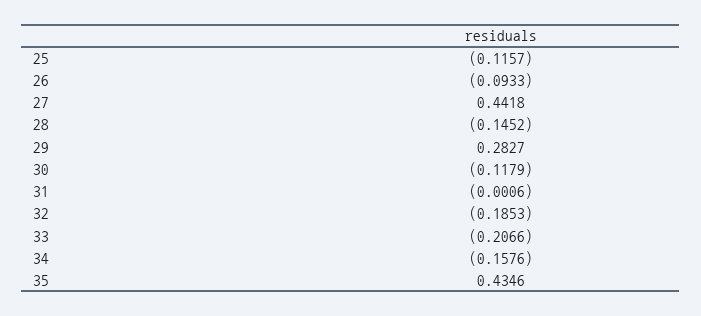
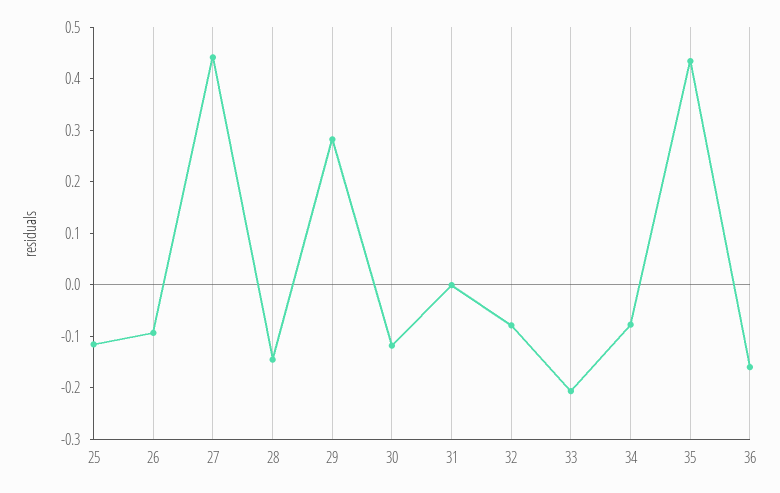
  {
    "25": -0.1157,
    "26": -0.0933,
    "27": 0.4418,
    "28": -0.1452,
    "29": 0.2827,
    "30": -0.1179,
    "31": -0.0006,
-   "32": -0.1853,
+   "32": -0.08,
    "33": -0.2066,
-   "34": -0.1576,
+   "34": -0.08,
-   "35": 0.4346
+   "35": 0.4346,
+   "36": -0.16
  }

